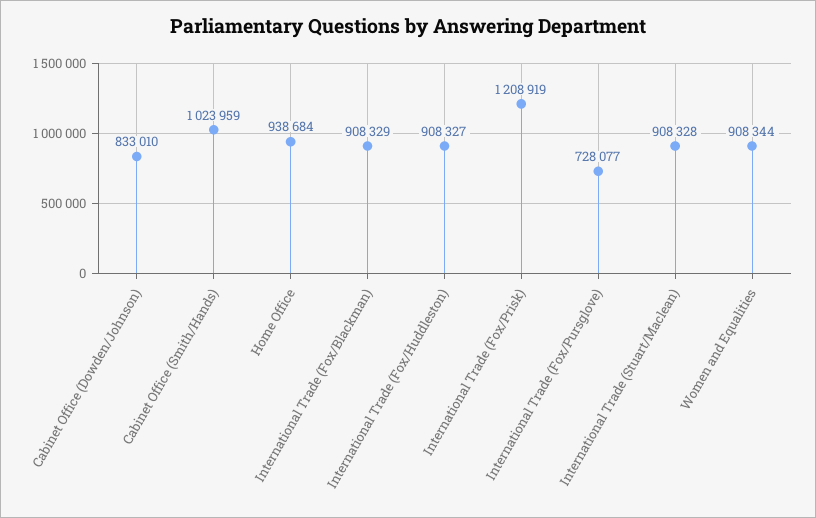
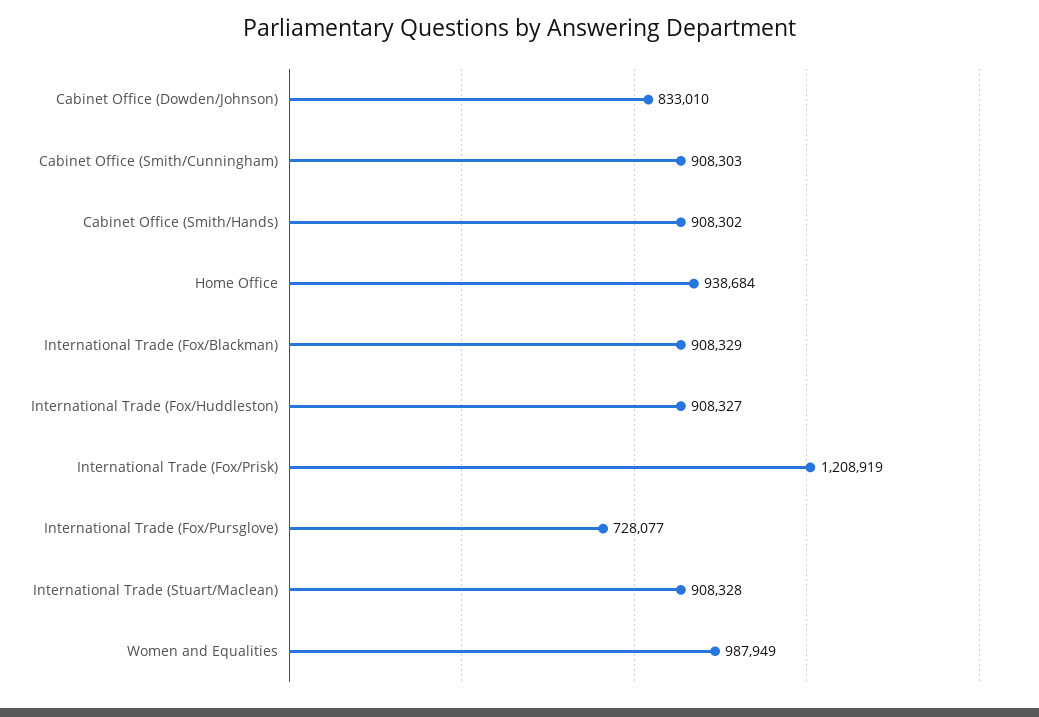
  {
    "Cabinet Office (Dowden/Johnson)": 833010,
-   "Cabinet Office (Smith/Hands)": 1023959,
+   "Cabinet Office (Smith/Hands)": 908302,
    "Home Office": 938684,
    "International Trade (Fox/Blackman)": 908329,
    "International Trade (Fox/Huddleston)": 908327,
    "International Trade (Fox/Prisk)": 1208919,
    "International Trade (Fox/Pursglove)": 728077,
    "International Trade (Stuart/Maclean)": 908328,
-   "Women and Equalities": 908344
+   "Women and Equalities": 987949,
+   "Cabinet Office (Smith/Cunningham)": 908303
  }

